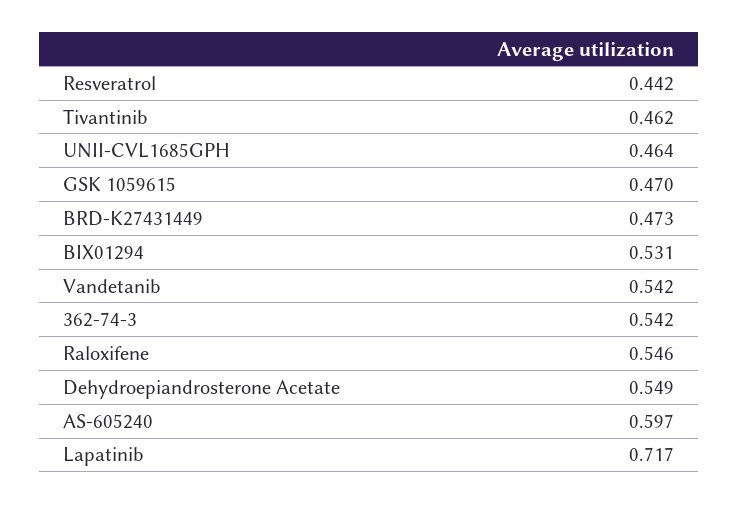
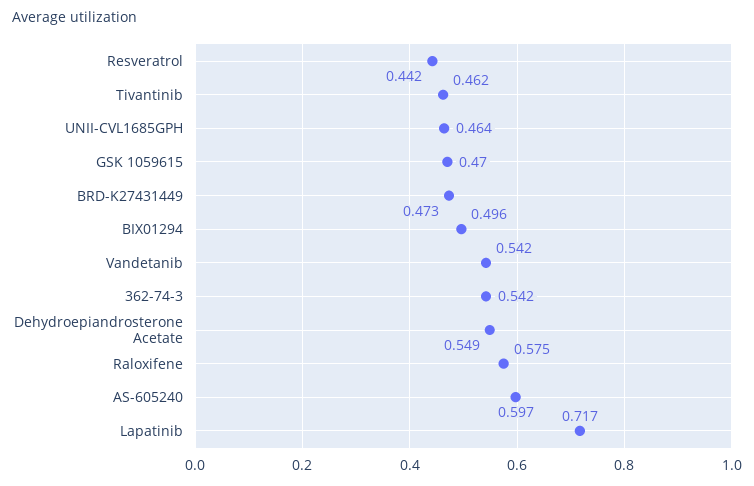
  {
    "Resveratrol": 0.442,
    "Tivantinib": 0.462,
    "UNII-CVL1685GPH": 0.464,
    "GSK 1059615": 0.47,
    "BRD-K27431449": 0.473,
-   "BIX01294": 0.531,
+   "BIX01294": 0.496,
    "Vandetanib": 0.542,
    "362-74-3": 0.542,
-   "Raloxifene": 0.546,
+   "Raloxifene": 0.575,
    "Dehydroepiandrosterone Acetate": 0.549,
    "AS-605240": 0.597,
    "Lapatinib": 0.717
  }

